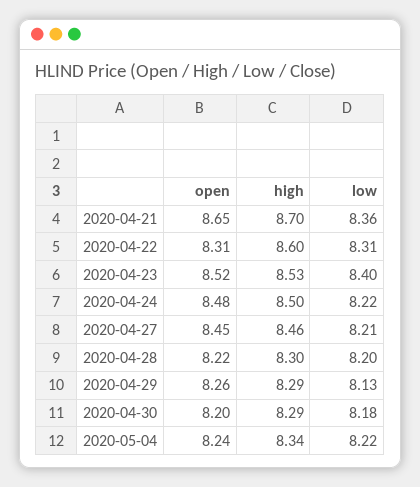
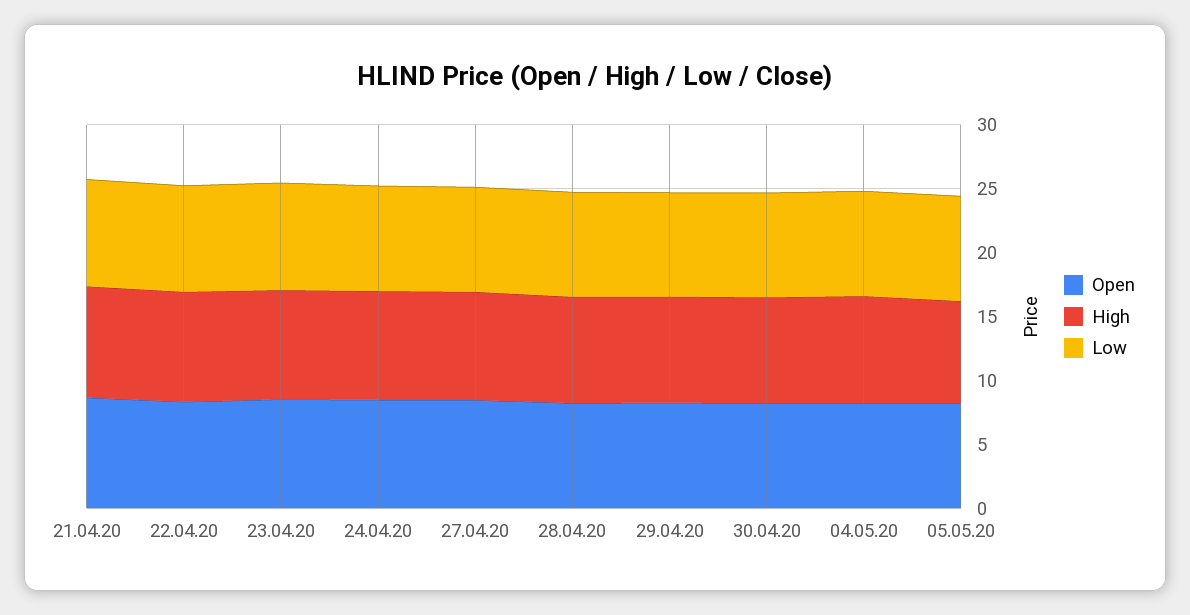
  {
    "open": {
      "2020-04-21": 8.65,
      "2020-04-22": 8.31,
      "2020-04-23": 8.52,
      "2020-04-24": 8.48,
      "2020-04-27": 8.45,
      "2020-04-28": 8.22,
      "2020-04-29": 8.26,
      "2020-04-30": 8.2,
-     "2020-05-04": 8.24
+     "2020-05-04": 8.24,
+     "05.05.20": 8
    },
    "high": {
      "2020-04-21": 8.7,
      "2020-04-22": 8.6,
      "2020-04-23": 8.53,
      "2020-04-24": 8.5,
      "2020-04-27": 8.46,
      "2020-04-28": 8.3,
      "2020-04-29": 8.29,
      "2020-04-30": 8.29,
-     "2020-05-04": 8.34
+     "2020-05-04": 8.34,
+     "05.05.20": 8
    },
    "low": {
      "2020-04-21": 8.36,
      "2020-04-22": 8.31,
      "2020-04-23": 8.4,
      "2020-04-24": 8.22,
      "2020-04-27": 8.21,
      "2020-04-28": 8.2,
      "2020-04-29": 8.13,
      "2020-04-30": 8.18,
-     "2020-05-04": 8.22
+     "2020-05-04": 8.22,
+     "05.05.20": 8
    }
  }

